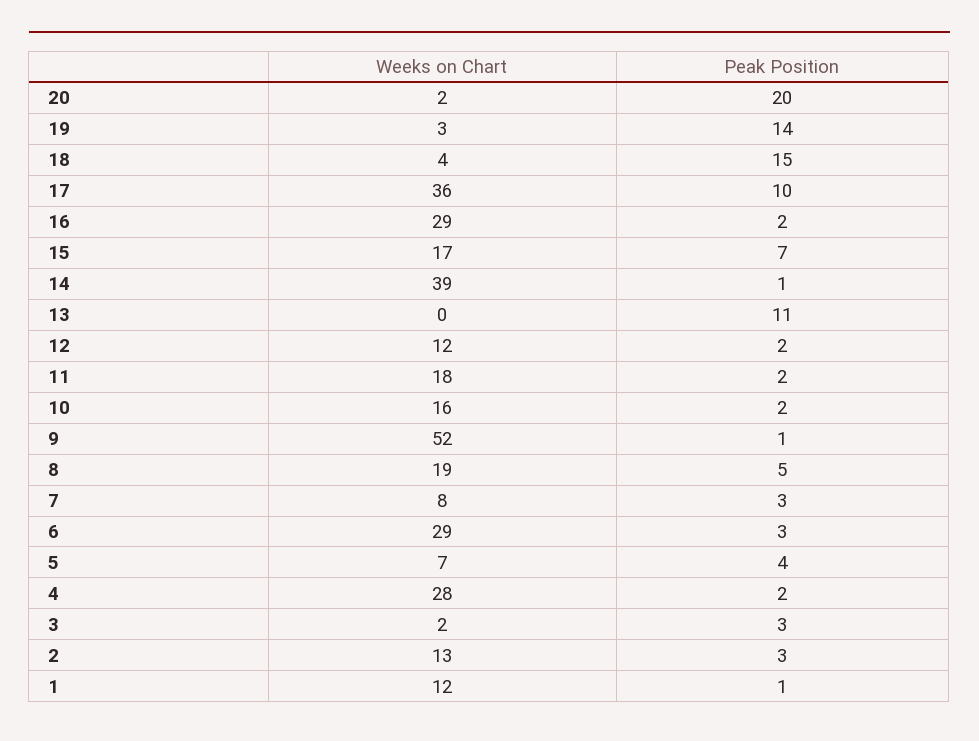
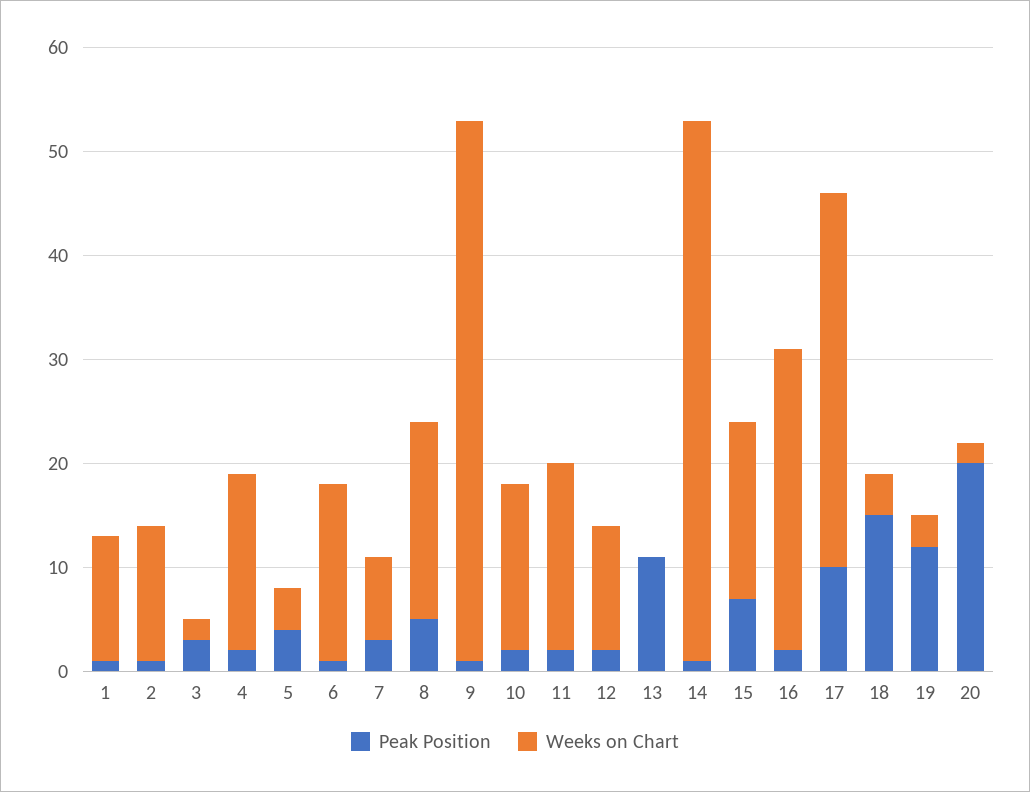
  {
    "Weeks on Chart": {
      "20": 2,
      "19": 3,
      "18": 4,
      "17": 36,
      "16": 29,
      "15": 17,
-     "14": 39,
+     "14": 52,
      "13": 0,
      "12": 12,
      "11": 18,
      "10": 16,
      "9": 52,
      "8": 19,
      "7": 8,
-     "6": 29,
+     "6": 17,
-     "5": 7,
+     "5": 4,
-     "4": 28,
+     "4": 17,
      "3": 2,
      "2": 13,
      "1": 12
    },
    "Peak Position": {
      "20": 20,
-     "19": 14,
+     "19": 12,
      "18": 15,
      "17": 10,
      "16": 2,
      "15": 7,
      "14": 1,
      "13": 11,
      "12": 2,
      "11": 2,
      "10": 2,
      "9": 1,
      "8": 5,
      "7": 3,
-     "6": 3,
+     "6": 1,
      "5": 4,
      "4": 2,
      "3": 3,
-     "2": 3,
+     "2": 1,
      "1": 1
    }
  }

